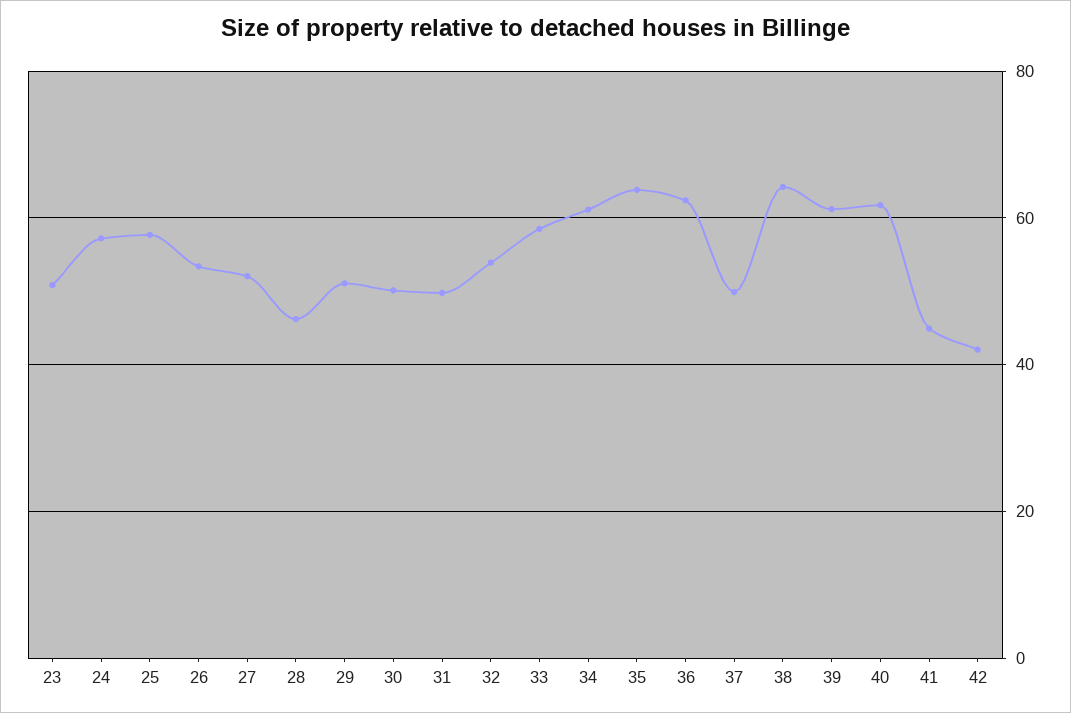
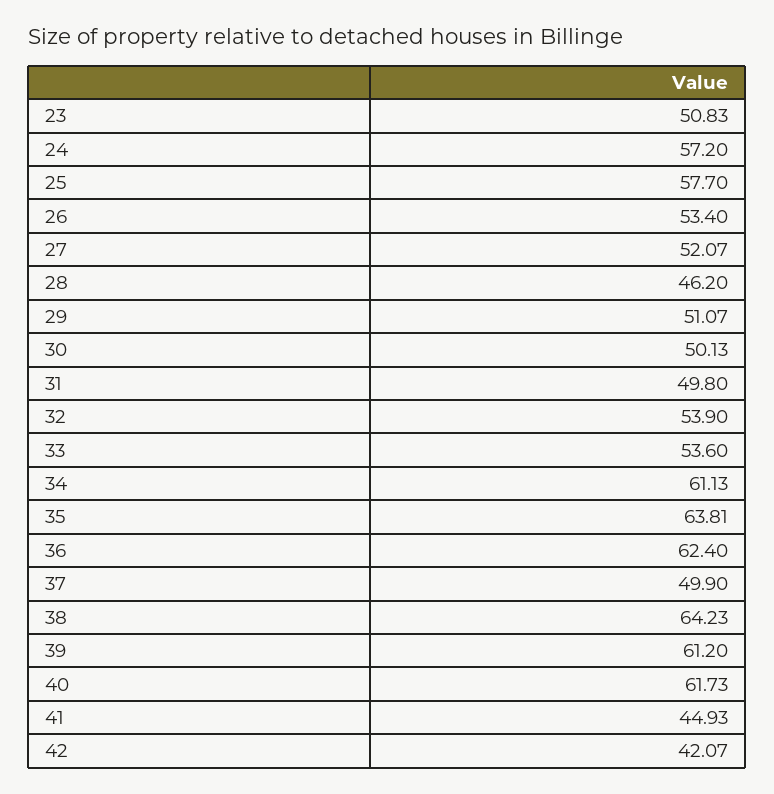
  {
    "23": 50.83,
    "24": 57.2,
    "25": 57.7,
    "26": 53.4,
    "27": 52.07,
    "28": 46.2,
    "29": 51.07,
    "30": 50.13,
    "31": 49.8,
    "32": 53.9,
-   "33": 58,
+   "33": 53.6,
    "34": 61.13,
    "35": 63.81,
    "36": 62.4,
    "37": 49.9,
    "38": 64.23,
    "39": 61.2,
    "40": 61.73,
    "41": 44.93,
    "42": 42.07
  }

